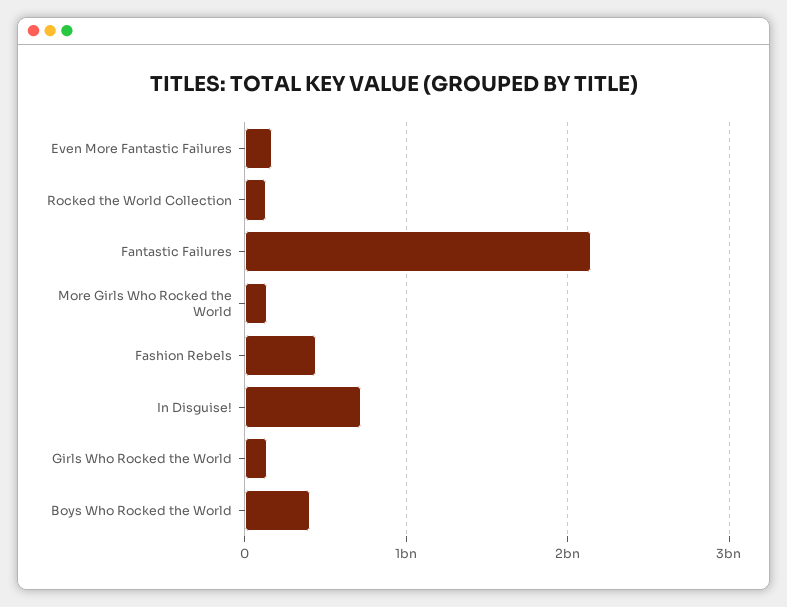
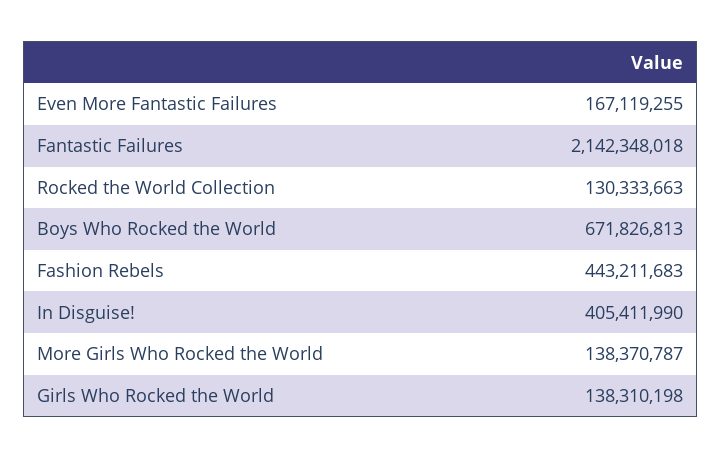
  {
    "Even More Fantastic Failures": 167119255,
    "Rocked the World Collection": 130333663,
    "Fantastic Failures": 2142348018,
    "More Girls Who Rocked the World": 138370787,
    "Fashion Rebels": 443211683,
-   "In Disguise!": 700000000,
+   "In Disguise!": 405411990,
    "Girls Who Rocked the World": 138310198,
-   "Boys Who Rocked the World": 400000000
+   "Boys Who Rocked the World": 671826813
  }

